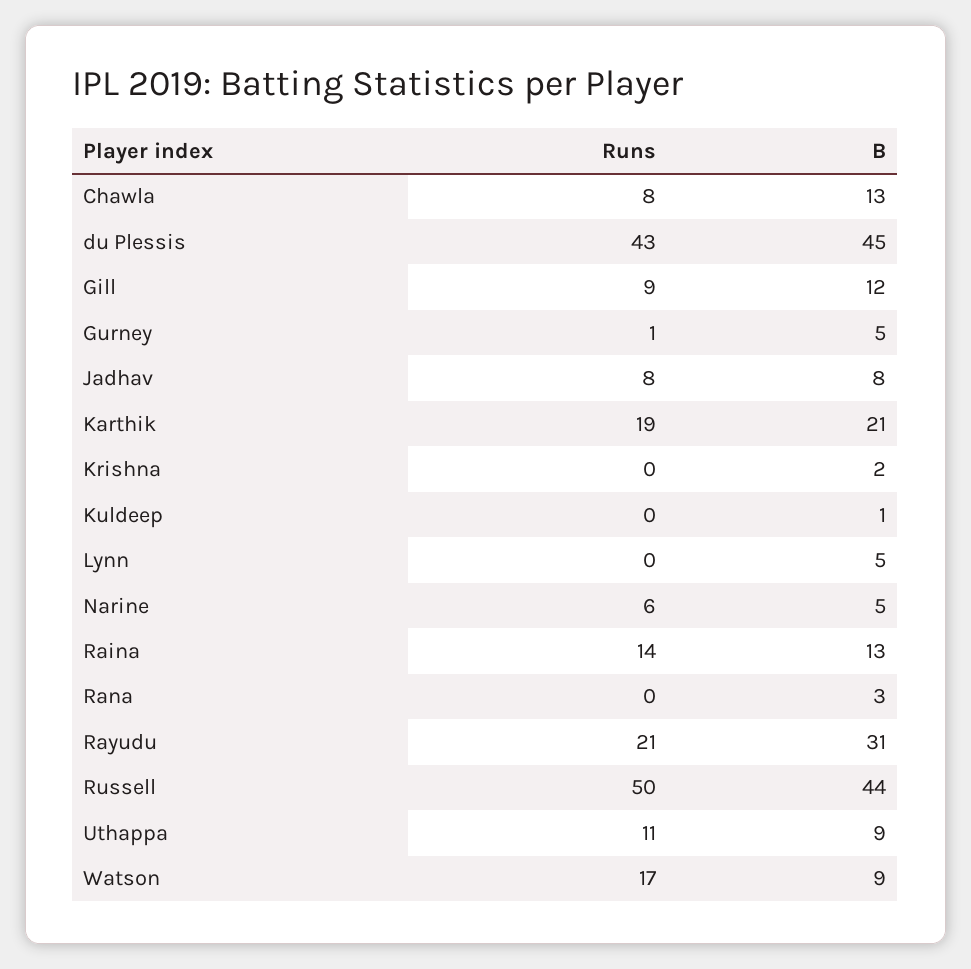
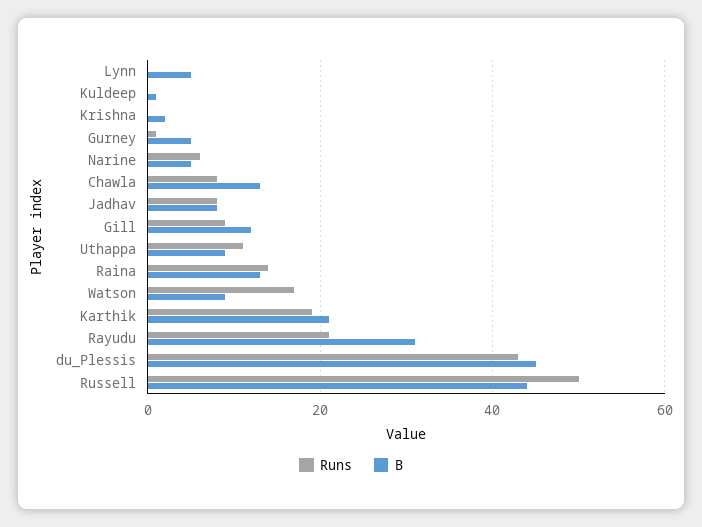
  {
    "Runs": {
      "Chawla": 8,
      "du Plessis": 43,
      "Gill": 9,
      "Gurney": 1,
      "Jadhav": 8,
      "Karthik": 19,
      "Krishna": 0,
      "Kuldeep": 0,
      "Lynn": 0,
      "Narine": 6,
      "Raina": 14,
-     "Rana": 0,
      "Rayudu": 21,
      "Russell": 50,
      "Uthappa": 11,
      "Watson": 17
    },
    "B": {
      "Chawla": 13,
      "du Plessis": 45,
      "Gill": 12,
      "Gurney": 5,
      "Jadhav": 8,
      "Karthik": 21,
      "Krishna": 2,
      "Kuldeep": 1,
      "Lynn": 5,
      "Narine": 5,
      "Raina": 13,
-     "Rana": 3,
      "Rayudu": 31,
      "Russell": 44,
      "Uthappa": 9,
      "Watson": 9
    }
  }

